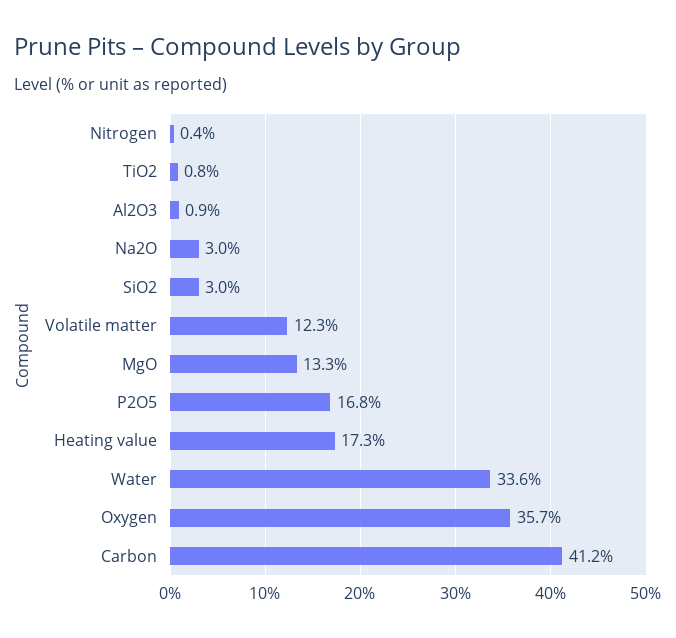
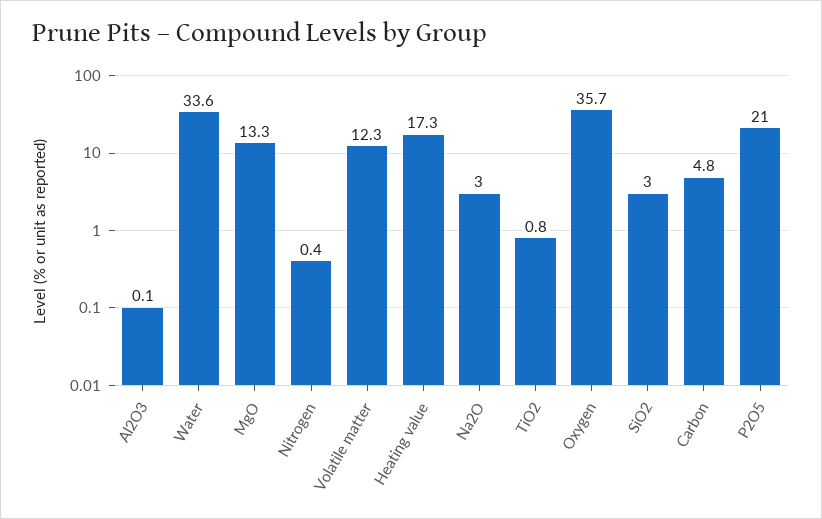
  {
    "Nitrogen": 0.4,
    "TiO2": 0.8,
-   "Al2O3": 0.9,
+   "Al2O3": 0.1,
    "Na2O": 3,
    "SiO2": 3,
    "Volatile matter": 12.3,
    "MgO": 13.3,
-   "P2O5": 16.8,
+   "P2O5": 21,
    "Heating value": 17.3,
    "Water": 33.6,
    "Oxygen": 35.7,
-   "Carbon": 41.2
+   "Carbon": 4.8
  }

